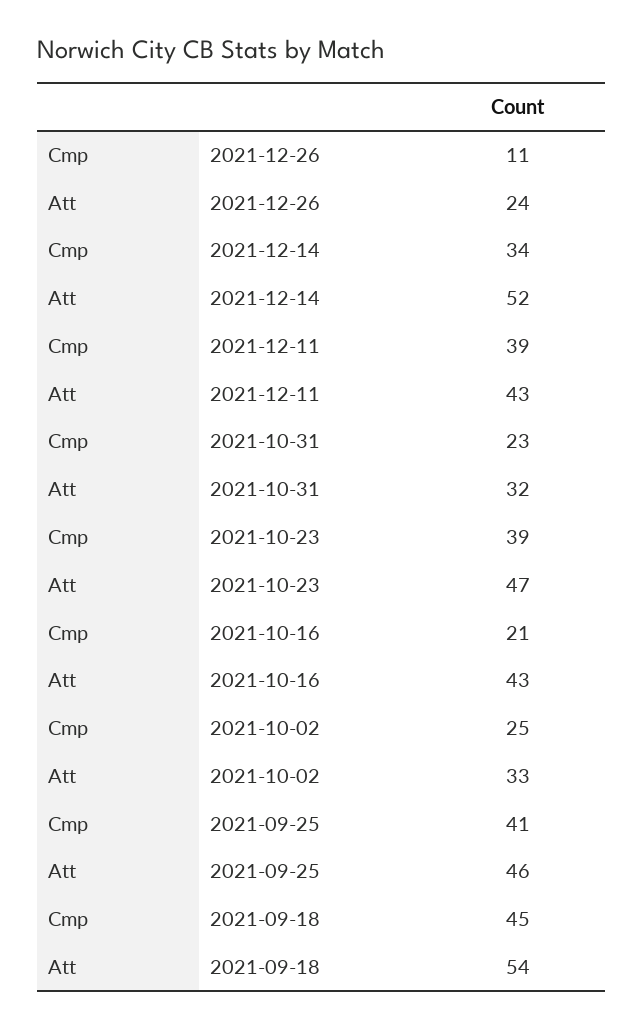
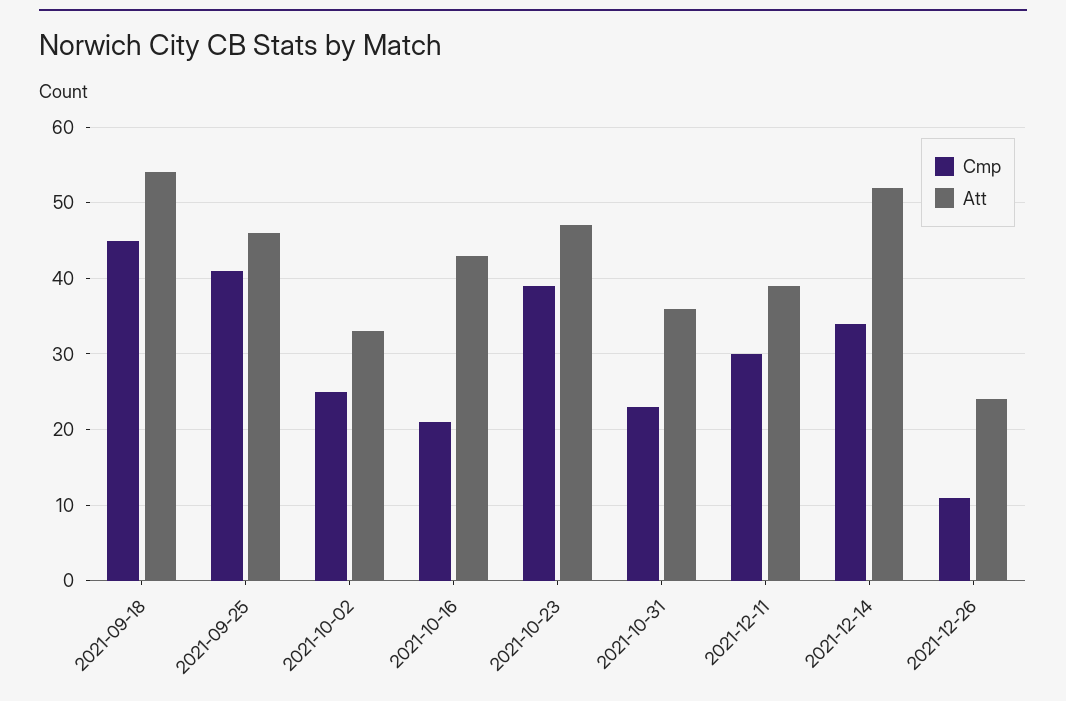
  {
    "Cmp": {
      "2021-12-26": 11,
      "2021-12-14": 34,
-     "2021-12-11": 39,
+     "2021-12-11": 30,
      "2021-10-31": 23,
      "2021-10-23": 39,
      "2021-10-16": 21,
      "2021-10-02": 25,
      "2021-09-25": 41,
      "2021-09-18": 45
    },
    "Att": {
      "2021-12-26": 24,
      "2021-12-14": 52,
-     "2021-12-11": 43,
+     "2021-12-11": 39,
-     "2021-10-31": 32,
+     "2021-10-31": 36,
      "2021-10-23": 47,
      "2021-10-16": 43,
      "2021-10-02": 33,
      "2021-09-25": 46,
      "2021-09-18": 54
    }
  }

